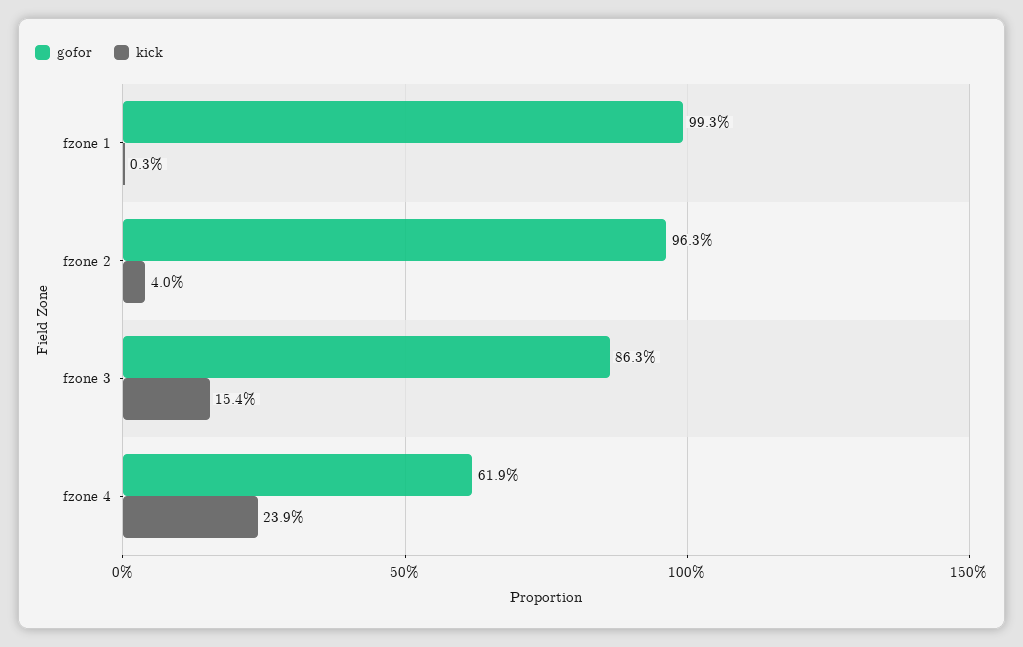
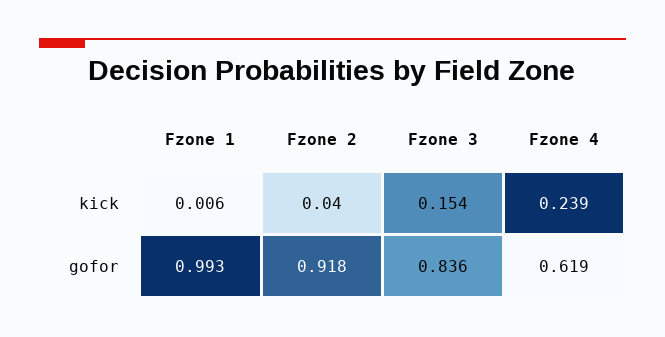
  {
    "gofor": {
      "fzone 1": 0.993,
-     "fzone 2": 0.963,
+     "fzone 2": 0.918,
-     "fzone 3": 0.863,
+     "fzone 3": 0.836,
      "fzone 4": 0.619
    },
    "kick": {
-     "fzone 1": 0.003,
+     "fzone 1": 0.006,
      "fzone 2": 0.04,
      "fzone 3": 0.154,
      "fzone 4": 0.239
    }
  }

